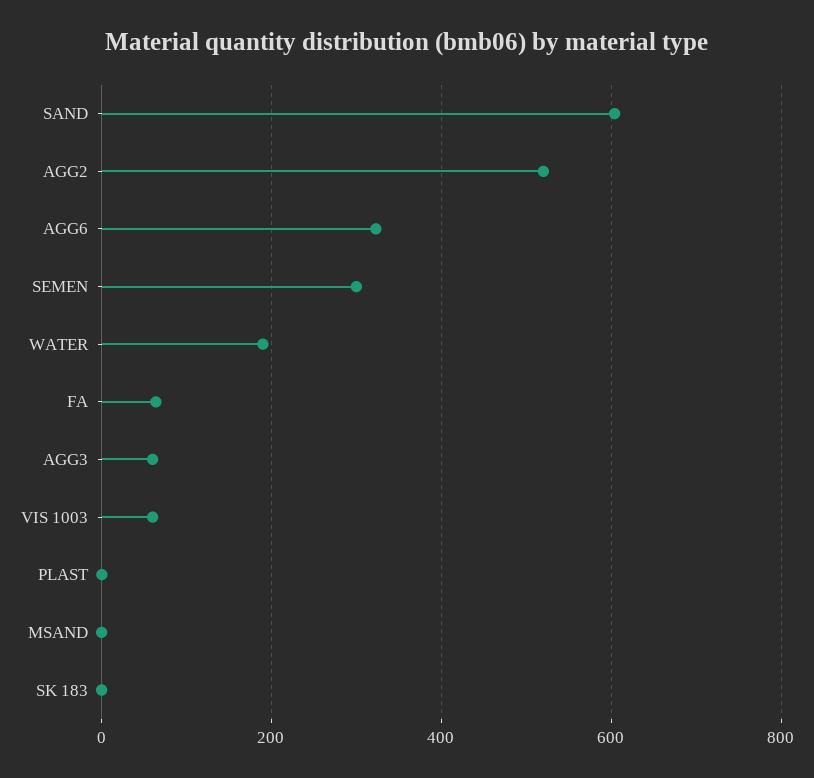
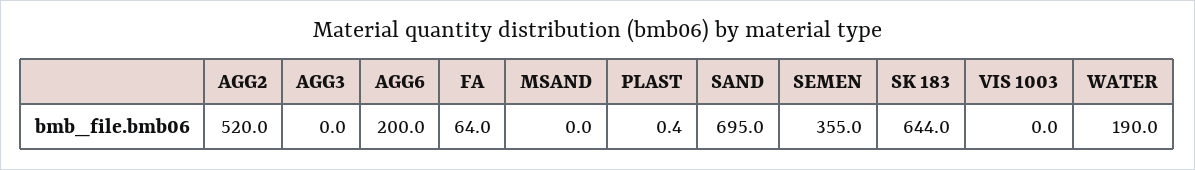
  {
-   "SAND": 600,
+   "SAND": 695,
    "AGG2": 520,
-   "AGG6": 320,
+   "AGG6": 200,
-   "SEMEN": 300,
+   "SEMEN": 355,
    "WATER": 190,
    "FA": 64,
-   "AGG3": 60,
+   "AGG3": 0,
-   "VIS 1003": 60,
+   "VIS 1003": 0,
    "PLAST": 0.4,
    "MSAND": 0,
-   "SK 183": 0
+   "SK 183": 644
  }

